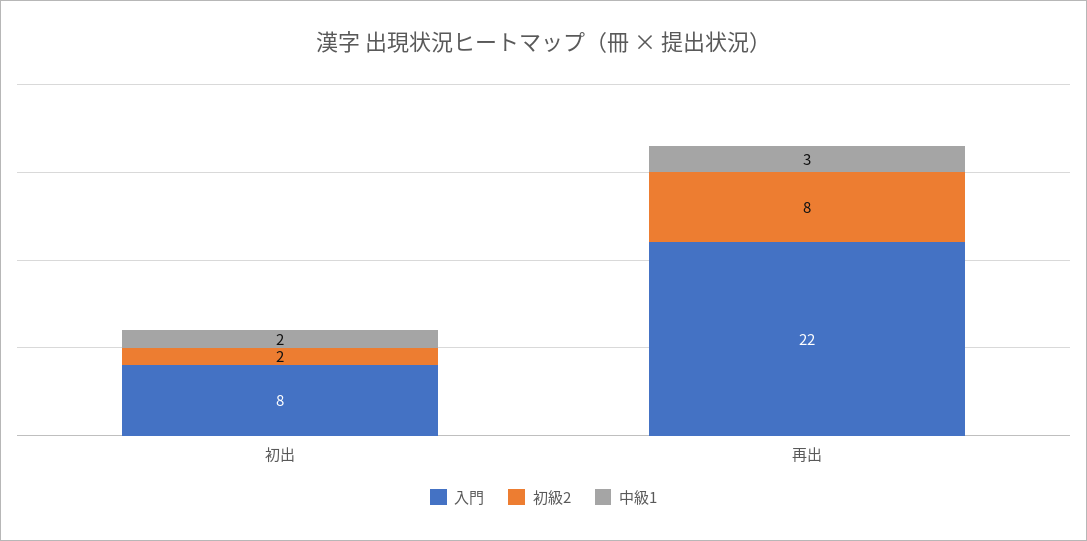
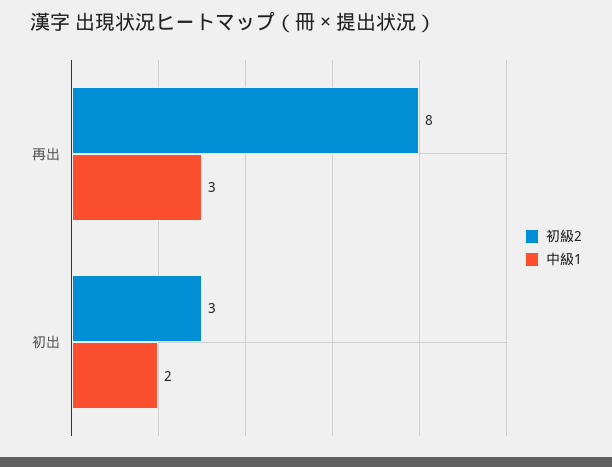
  {
-   "入門": {
-     "初出": 8,
-     "再出": 22
-   },
    "初級2": {
-     "初出": 2,
+     "初出": 3,
      "再出": 8
    },
    "中級1": {
      "初出": 2,
      "再出": 3
    }
  }

